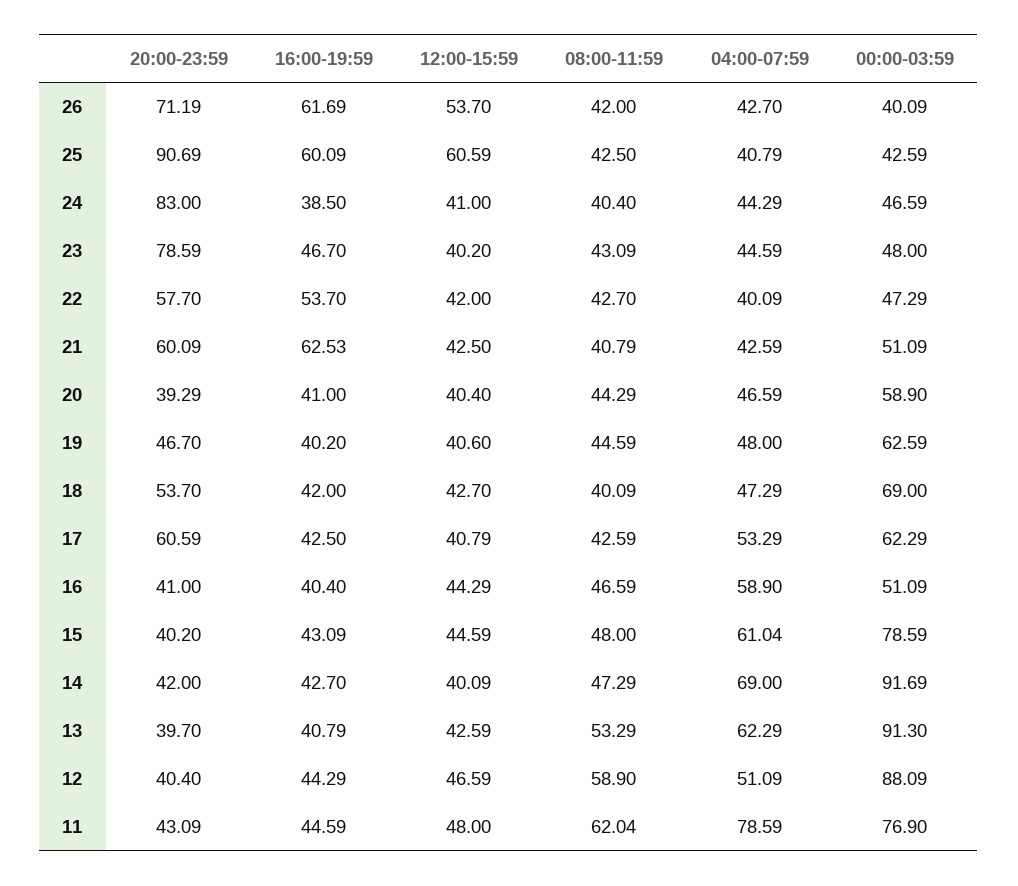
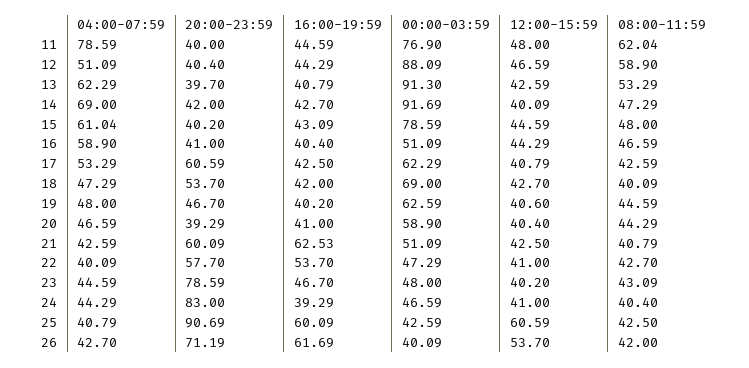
  {
    "20:00-23:59": {
      "26": 71.19,
      "25": 90.69,
      "24": 83,
      "23": 78.59,
      "22": 57.7,
      "21": 60.09,
      "20": 39.29,
      "19": 46.7,
      "18": 53.7,
      "17": 60.59,
      "16": 41,
      "15": 40.2,
      "14": 42,
      "13": 39.7,
      "12": 40.4,
-     "11": 43.09
+     "11": 40
    },
    "16:00-19:59": {
      "26": 61.69,
      "25": 60.09,
-     "24": 38.5,
+     "24": 39.29,
      "23": 46.7,
      "22": 53.7,
      "21": 62.53,
      "20": 41,
      "19": 40.2,
      "18": 42,
      "17": 42.5,
      "16": 40.4,
      "15": 43.09,
      "14": 42.7,
      "13": 40.79,
      "12": 44.29,
      "11": 44.59
    },
    "12:00-15:59": {
      "26": 53.7,
      "25": 60.59,
      "24": 41,
      "23": 40.2,
-     "22": 42,
+     "22": 41,
      "21": 42.5,
      "20": 40.4,
      "19": 40.6,
      "18": 42.7,
      "17": 40.79,
      "16": 44.29,
      "15": 44.59,
      "14": 40.09,
      "13": 42.59,
      "12": 46.59,
      "11": 48
    },
    "08:00-11:59": {
      "26": 42,
      "25": 42.5,
      "24": 40.4,
      "23": 43.09,
      "22": 42.7,
      "21": 40.79,
      "20": 44.29,
      "19": 44.59,
      "18": 40.09,
      "17": 42.59,
      "16": 46.59,
      "15": 48,
      "14": 47.29,
      "13": 53.29,
      "12": 58.9,
      "11": 62.04
    },
    "04:00-07:59": {
      "26": 42.7,
      "25": 40.79,
      "24": 44.29,
      "23": 44.59,
      "22": 40.09,
      "21": 42.59,
      "20": 46.59,
      "19": 48,
      "18": 47.29,
      "17": 53.29,
      "16": 58.9,
      "15": 61.04,
      "14": 69,
      "13": 62.29,
      "12": 51.09,
      "11": 78.59
    },
    "00:00-03:59": {
      "26": 40.09,
      "25": 42.59,
      "24": 46.59,
      "23": 48,
      "22": 47.29,
      "21": 51.09,
      "20": 58.9,
      "19": 62.59,
      "18": 69,
      "17": 62.29,
      "16": 51.09,
      "15": 78.59,
      "14": 91.69,
      "13": 91.3,
      "12": 88.09,
      "11": 76.9
    }
  }

